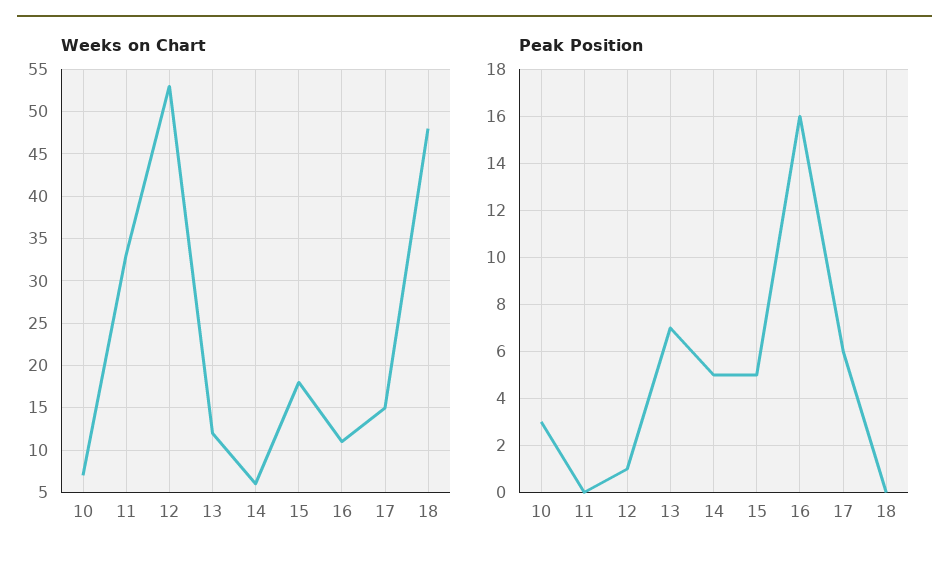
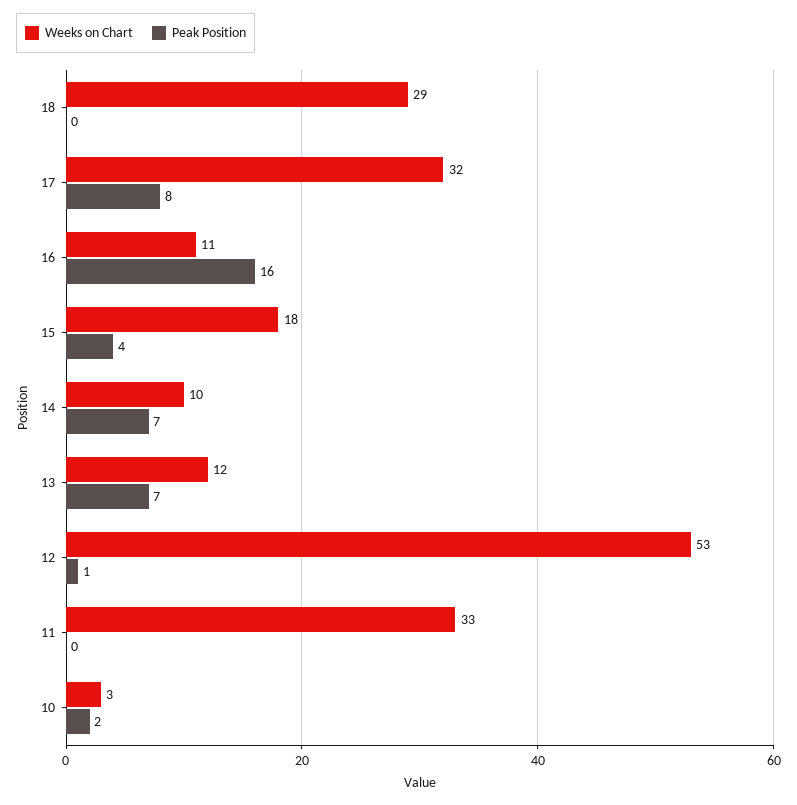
  {
    "Weeks on Chart": {
-     "10": 7,
+     "10": 3,
      "11": 33,
      "12": 53,
      "13": 12,
-     "14": 6,
+     "14": 10,
      "15": 18,
      "16": 11,
-     "17": 15,
+     "17": 32,
-     "18": 48
+     "18": 29
    },
    "Peak Position": {
-     "10": 3,
+     "10": 2,
      "11": 0,
      "12": 1,
      "13": 7,
-     "14": 5,
+     "14": 7,
-     "15": 5,
+     "15": 4,
      "16": 16,
-     "17": 6,
+     "17": 8,
      "18": 0
    }
  }

